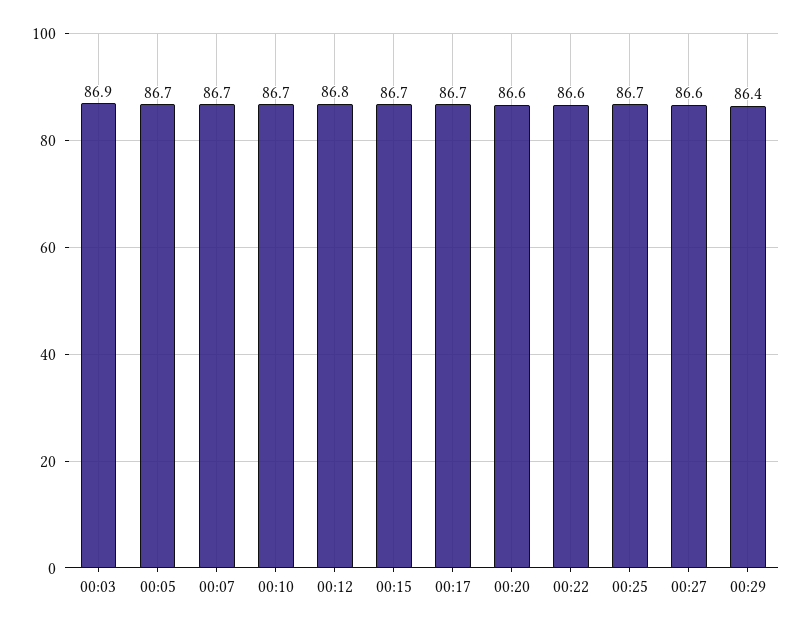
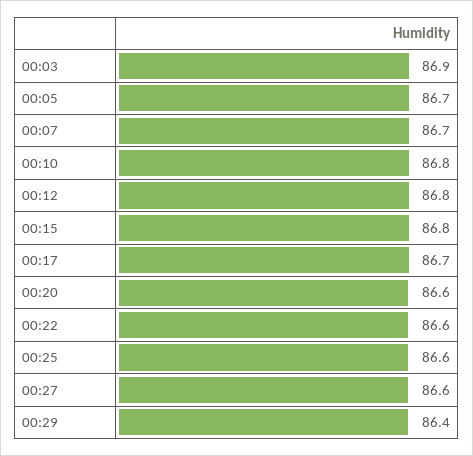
  {
    "00:03": 86.9,
    "00:05": 86.7,
    "00:07": 86.7,
-   "00:10": 86.7,
+   "00:10": 86.8,
    "00:12": 86.8,
-   "00:15": 86.7,
+   "00:15": 86.8,
    "00:17": 86.7,
    "00:20": 86.6,
    "00:22": 86.6,
-   "00:25": 86.7,
+   "00:25": 86.6,
    "00:27": 86.6,
    "00:29": 86.4
  }

